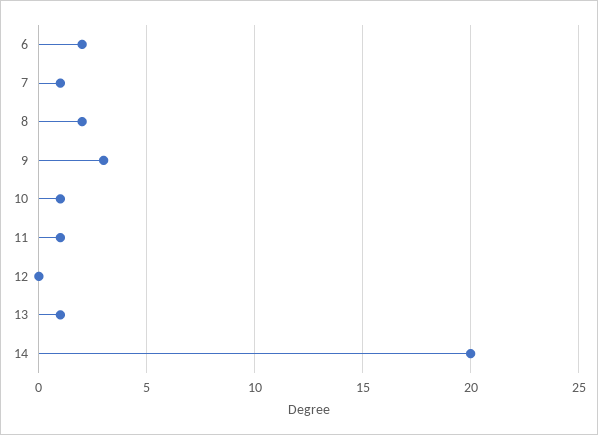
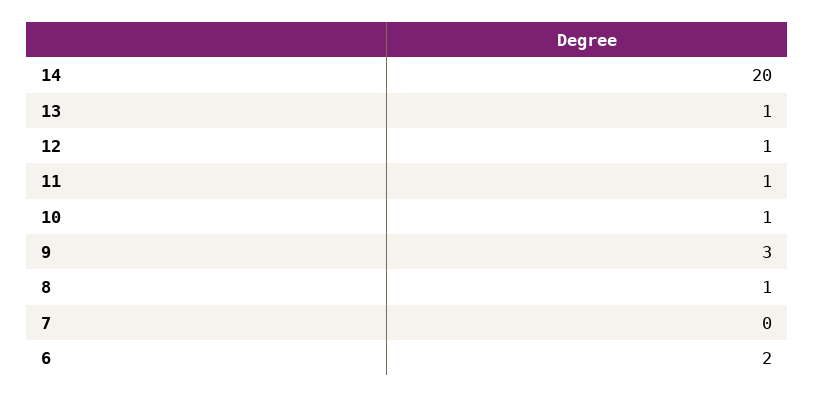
  {
    "6": 2,
-   "7": 1,
+   "7": 0,
-   "8": 2,
+   "8": 1,
    "9": 3,
    "10": 1,
    "11": 1,
-   "12": 0,
+   "12": 1,
    "13": 1,
    "14": 20
  }

